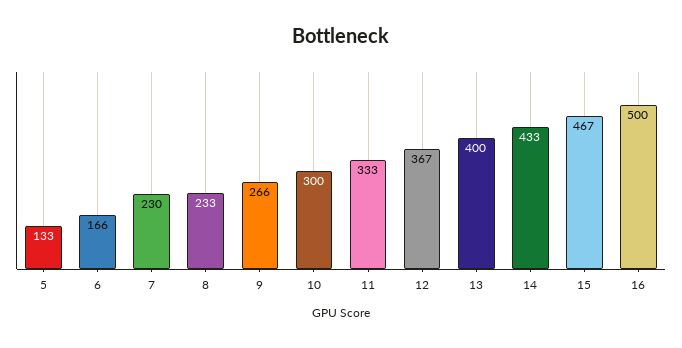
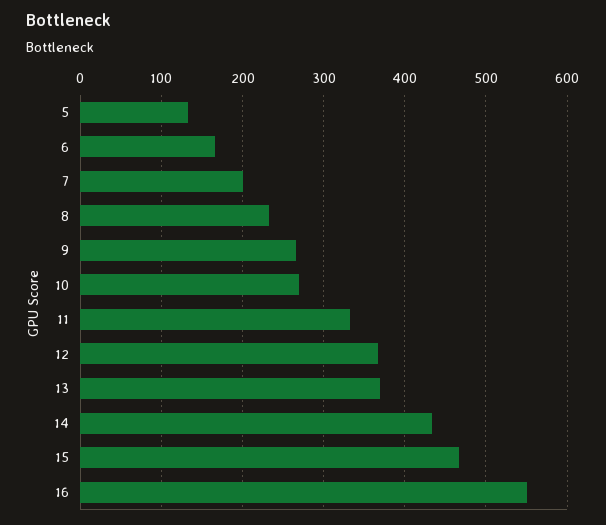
  {
    "5": 133,
    "6": 166,
-   "7": 230,
+   "7": 200,
    "8": 233,
    "9": 266,
-   "10": 300,
+   "10": 270,
    "11": 333,
    "12": 367,
-   "13": 400,
+   "13": 370,
    "14": 433,
    "15": 467,
-   "16": 500
+   "16": 550
  }

